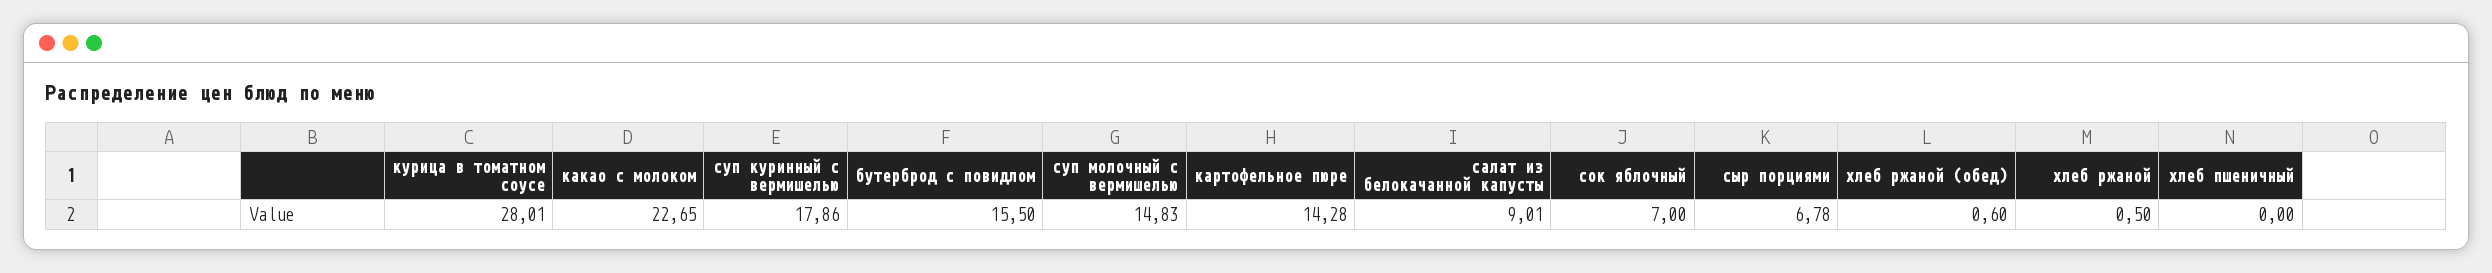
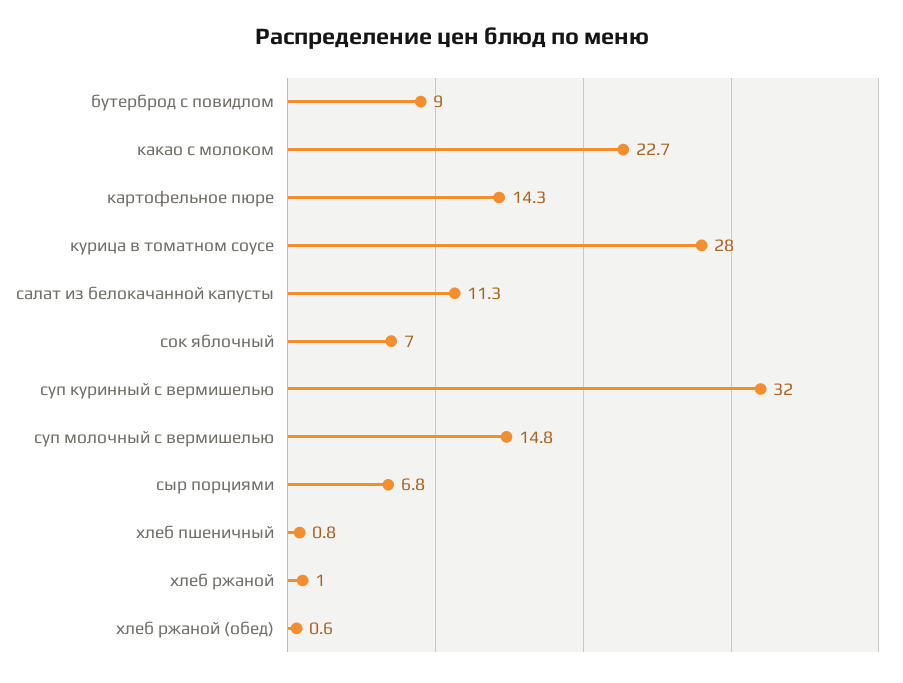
  {
    "курица в томатном соусе": 28.01,
    "какао с молоком": 22.65,
-   "суп куринный с вермишелью": 17.86,
+   "суп куринный с вермишелью": 32,
-   "бутерброд с повидлом": 15.5,
+   "бутерброд с повидлом": 9,
    "суп молочный с вермишелью": 14.83,
    "картофельное пюре": 14.28,
-   "салат из белокачанной капусты": 9.01,
+   "салат из белокачанной капусты": 11.3,
    "сок яблочный": 7,
    "сыр порциями": 6.78,
    "хлеб ржаной (обед)": 0.6,
-   "хлеб ржаной": 0.5,
+   "хлеб ржаной": 1,
-   "хлеб пшеничный": 0
+   "хлеб пшеничный": 0.8
  }

